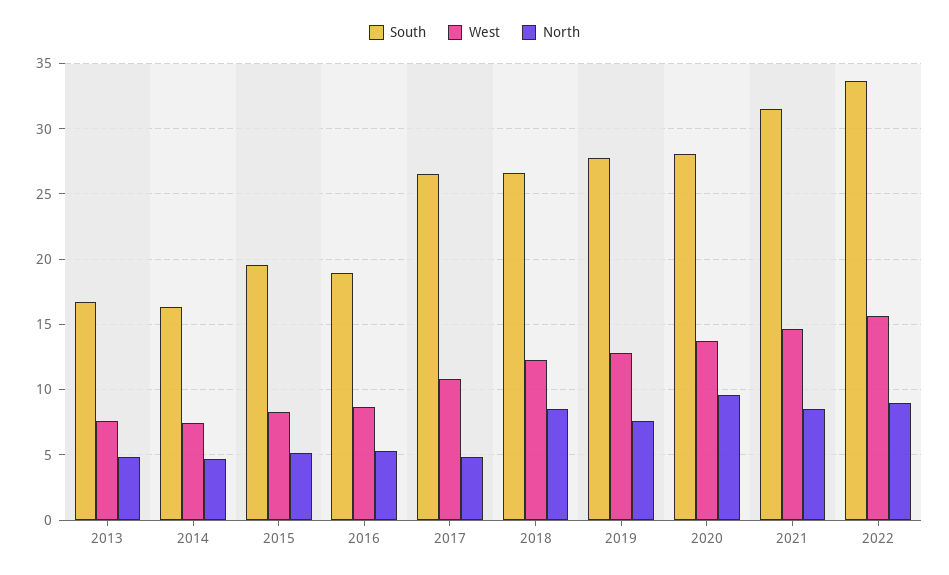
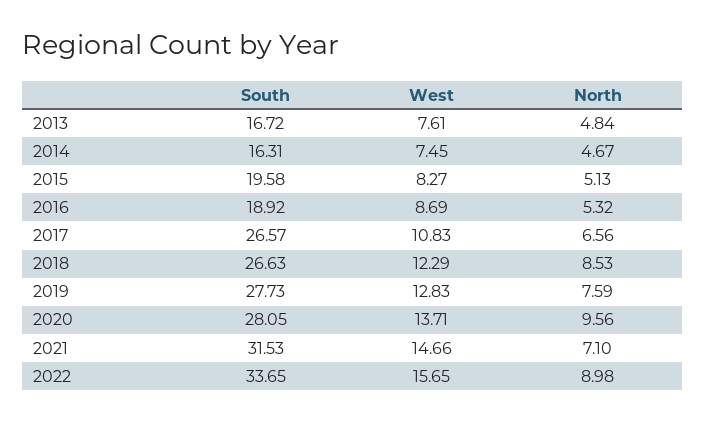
  {
    "South": {
      "2013": 16.72,
      "2014": 16.31,
      "2015": 19.58,
      "2016": 18.92,
      "2017": 26.57,
      "2018": 26.63,
      "2019": 27.73,
      "2020": 28.05,
      "2021": 31.53,
      "2022": 33.65
    },
    "West": {
      "2013": 7.61,
      "2014": 7.45,
      "2015": 8.27,
      "2016": 8.69,
      "2017": 10.83,
      "2018": 12.29,
      "2019": 12.83,
      "2020": 13.71,
      "2021": 14.66,
      "2022": 15.65
    },
    "North": {
      "2013": 4.84,
      "2014": 4.67,
      "2015": 5.13,
      "2016": 5.32,
-     "2017": 5,
+     "2017": 6.56,
      "2018": 8.53,
      "2019": 7.59,
      "2020": 9.56,
-     "2021": 8.5,
+     "2021": 7.1,
      "2022": 8.98
    }
  }

